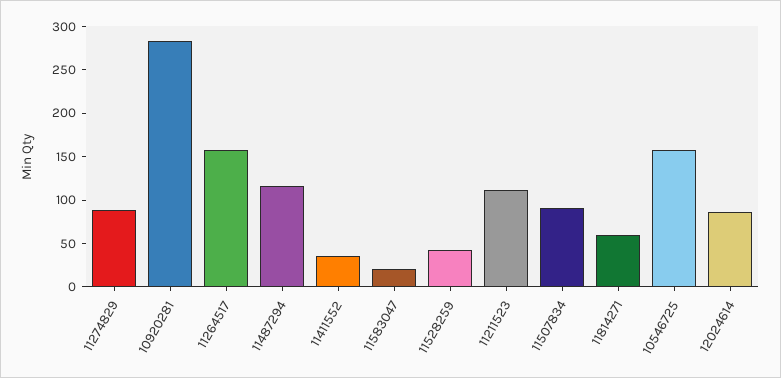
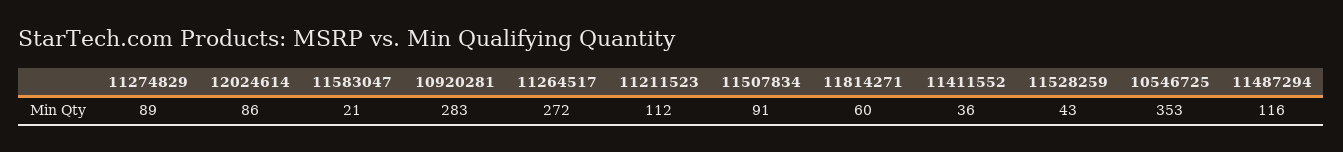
  {
    "11274829": 89,
    "10920281": 283,
-   "11264517": 160,
+   "11264517": 272,
    "11487294": 116,
    "11411552": 36,
    "11583047": 21,
    "11528259": 43,
    "11211523": 112,
    "11507834": 91,
    "11814271": 60,
-   "10546725": 160,
+   "10546725": 353,
    "12024614": 86
  }

